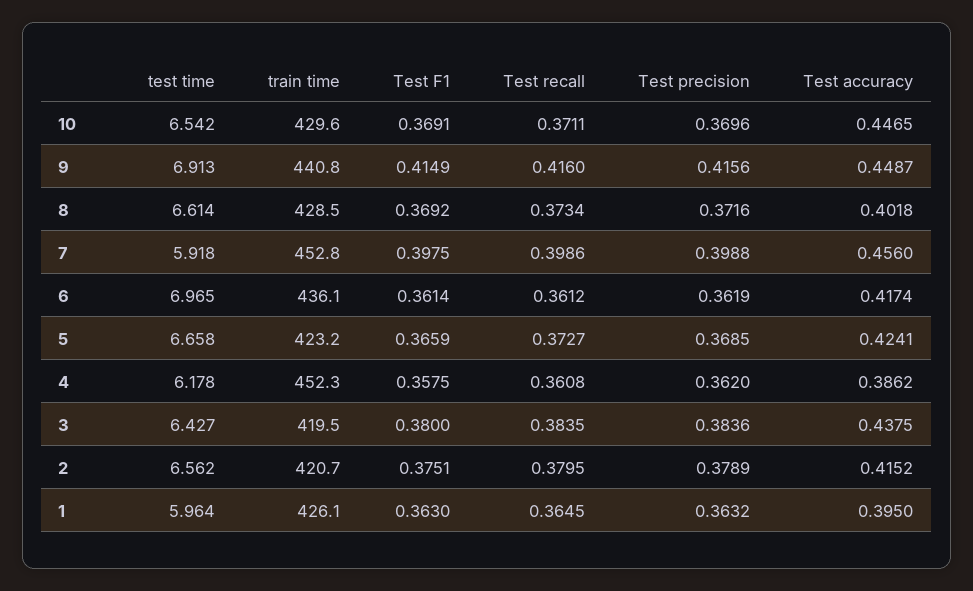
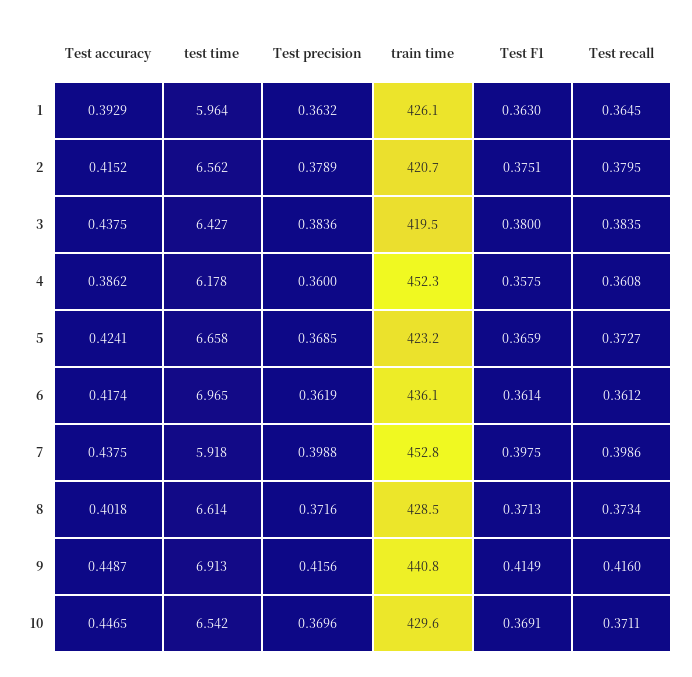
  {
    "test time": {
      "10": 6.542,
      "9": 6.913,
      "8": 6.614,
      "7": 5.918,
      "6": 6.965,
      "5": 6.658,
      "4": 6.178,
      "3": 6.427,
      "2": 6.562,
      "1": 5.964
    },
    "train time": {
      "10": 429.6,
      "9": 440.8,
      "8": 428.5,
      "7": 452.8,
      "6": 436.1,
      "5": 423.2,
      "4": 452.3,
      "3": 419.5,
      "2": 420.7,
      "1": 426.1
    },
    "Test F1": {
      "10": 0.3691,
      "9": 0.4149,
-     "8": 0.3692,
+     "8": 0.3713,
      "7": 0.3975,
      "6": 0.3614,
      "5": 0.3659,
      "4": 0.3575,
      "3": 0.38,
      "2": 0.3751,
      "1": 0.363
    },
    "Test recall": {
      "10": 0.3711,
      "9": 0.416,
      "8": 0.3734,
      "7": 0.3986,
      "6": 0.3612,
      "5": 0.3727,
      "4": 0.3608,
      "3": 0.3835,
      "2": 0.3795,
      "1": 0.3645
    },
    "Test precision": {
      "10": 0.3696,
      "9": 0.4156,
      "8": 0.3716,
      "7": 0.3988,
      "6": 0.3619,
      "5": 0.3685,
-     "4": 0.362,
+     "4": 0.36,
      "3": 0.3836,
      "2": 0.3789,
      "1": 0.3632
    },
    "Test accuracy": {
      "10": 0.4465,
      "9": 0.4487,
      "8": 0.4018,
-     "7": 0.456,
+     "7": 0.4375,
      "6": 0.4174,
      "5": 0.4241,
      "4": 0.3862,
      "3": 0.4375,
      "2": 0.4152,
-     "1": 0.395
+     "1": 0.3929
    }
  }

